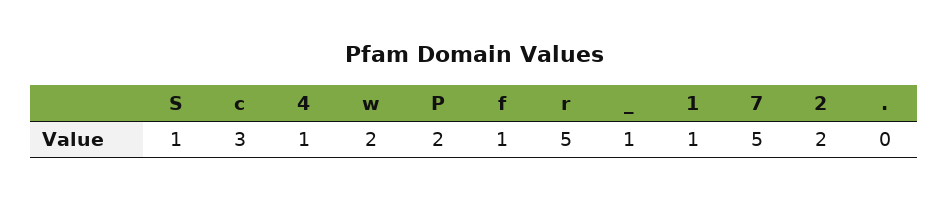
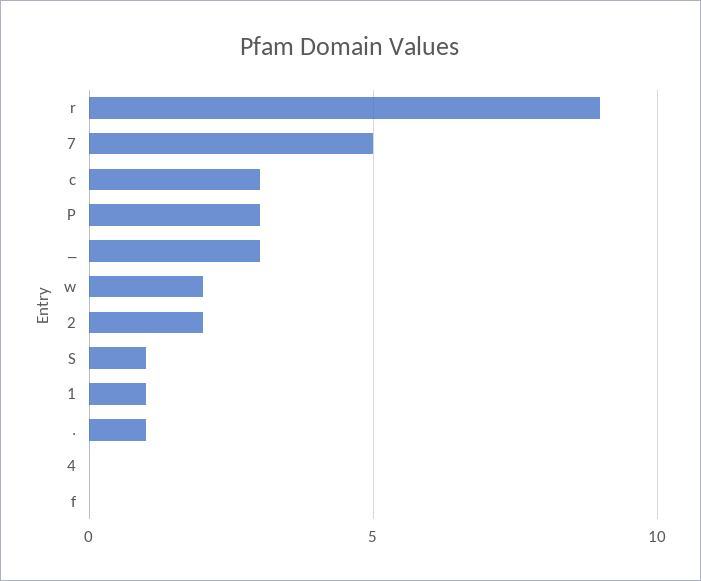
  {
    "S": 1,
    "c": 3,
-   "4": 1,
+   "4": 0,
    "w": 2,
-   "P": 2,
+   "P": 3,
-   "f": 1,
+   "f": 0,
-   "r": 5,
+   "r": 9,
-   "_": 1,
+   "_": 3,
    "1": 1,
    "7": 5,
    "2": 2,
-   ".": 0
+   ".": 1
  }

